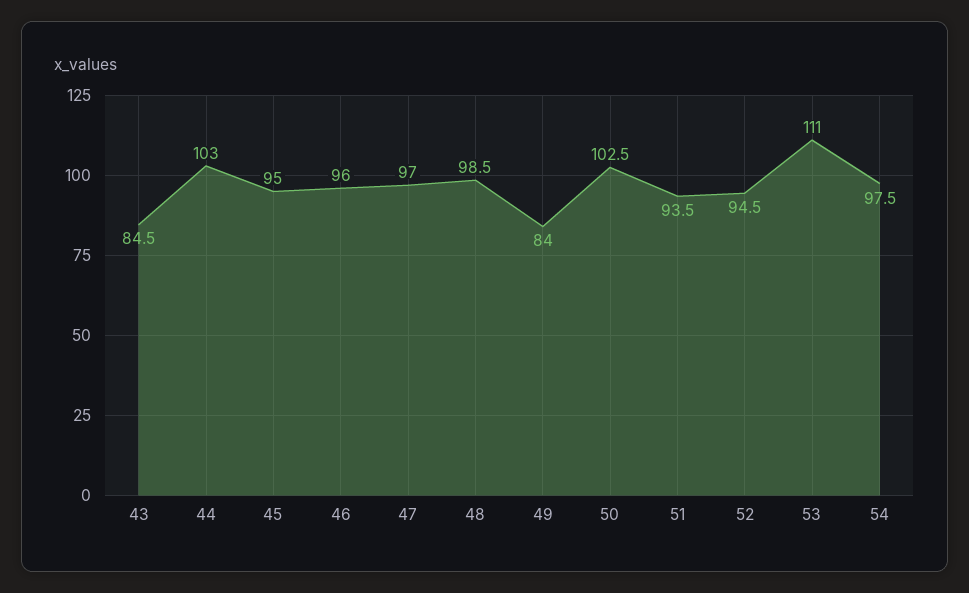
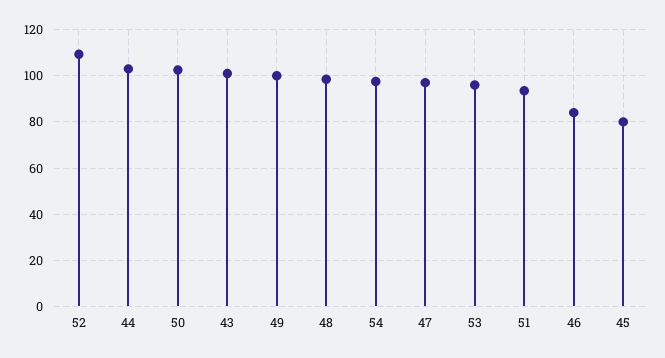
  {
-   "43": 84.5,
+   "43": 100,
    "44": 103,
-   "45": 95,
+   "45": 80,
-   "46": 96,
+   "46": 85,
    "47": 97,
    "48": 98.5,
-   "49": 84,
+   "49": 100,
    "50": 102.5,
    "51": 93.5,
-   "52": 94.5,
+   "52": 110,
-   "53": 111,
+   "53": 95,
    "54": 97.5
  }

